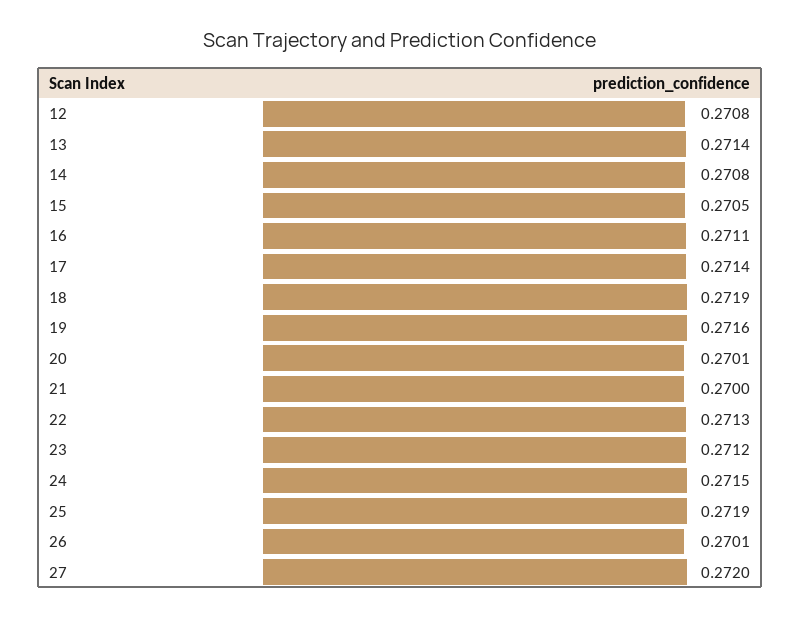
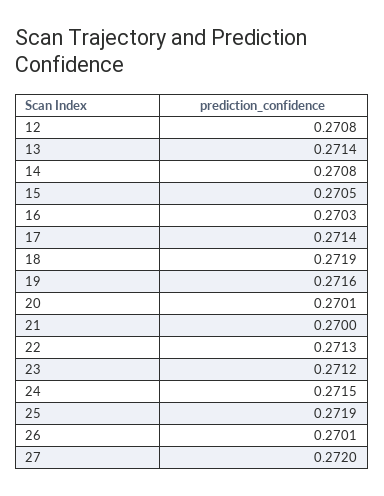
  {
    "12": 0.2708,
    "13": 0.2714,
    "14": 0.2708,
    "15": 0.2705,
-   "16": 0.2711,
+   "16": 0.2703,
    "17": 0.2714,
    "18": 0.2719,
    "19": 0.2716,
    "20": 0.2701,
    "21": 0.27,
    "22": 0.2713,
    "23": 0.2712,
    "24": 0.2715,
    "25": 0.2719,
    "26": 0.2701,
    "27": 0.272
  }

